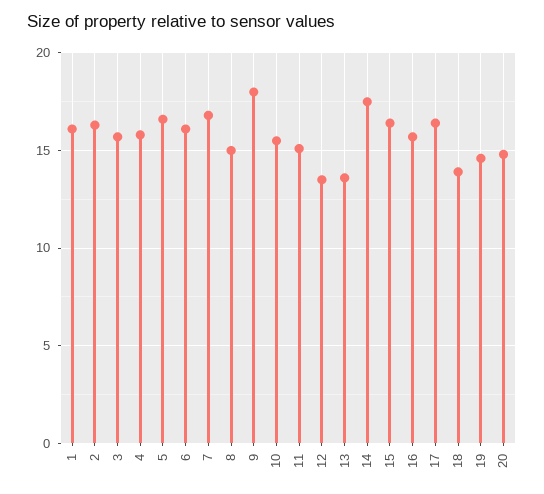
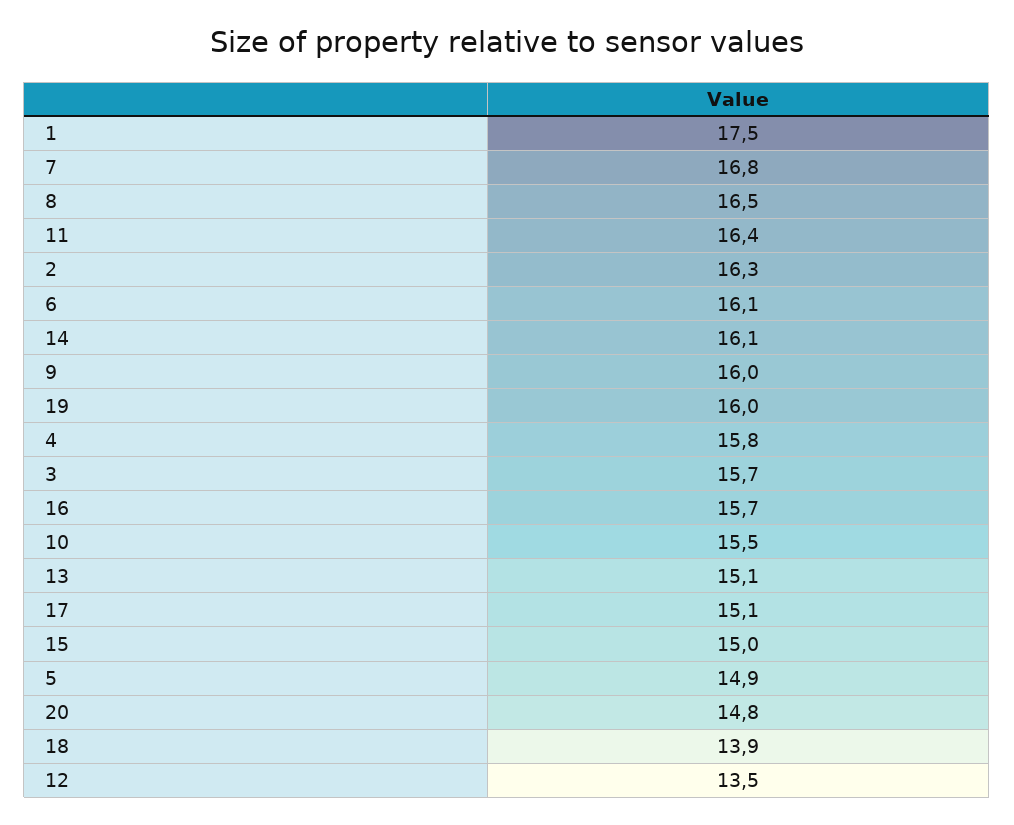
  {
-   "1": 16,
+   "1": 17.5,
    "2": 16.3,
    "3": 15.7,
    "4": 15.8,
-   "5": 16.5,
+   "5": 14.9,
    "6": 16.1,
    "7": 16.8,
-   "8": 15,
+   "8": 16.5,
-   "9": 18,
+   "9": 16,
    "10": 15.5,
-   "11": 15,
+   "11": 16.4,
    "12": 13.5,
-   "13": 13.5,
+   "13": 15.1,
-   "14": 17.5,
+   "14": 16.1,
-   "15": 16.5,
+   "15": 15,
    "16": 15.7,
-   "17": 16.5,
+   "17": 15.1,
    "18": 13.9,
-   "19": 14.5,
+   "19": 16,
    "20": 14.8
  }

